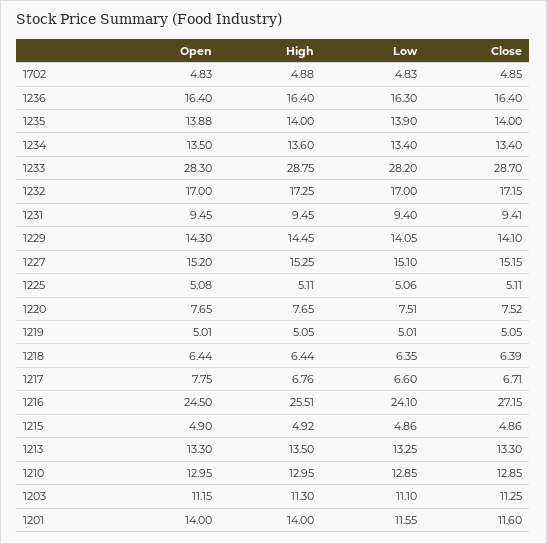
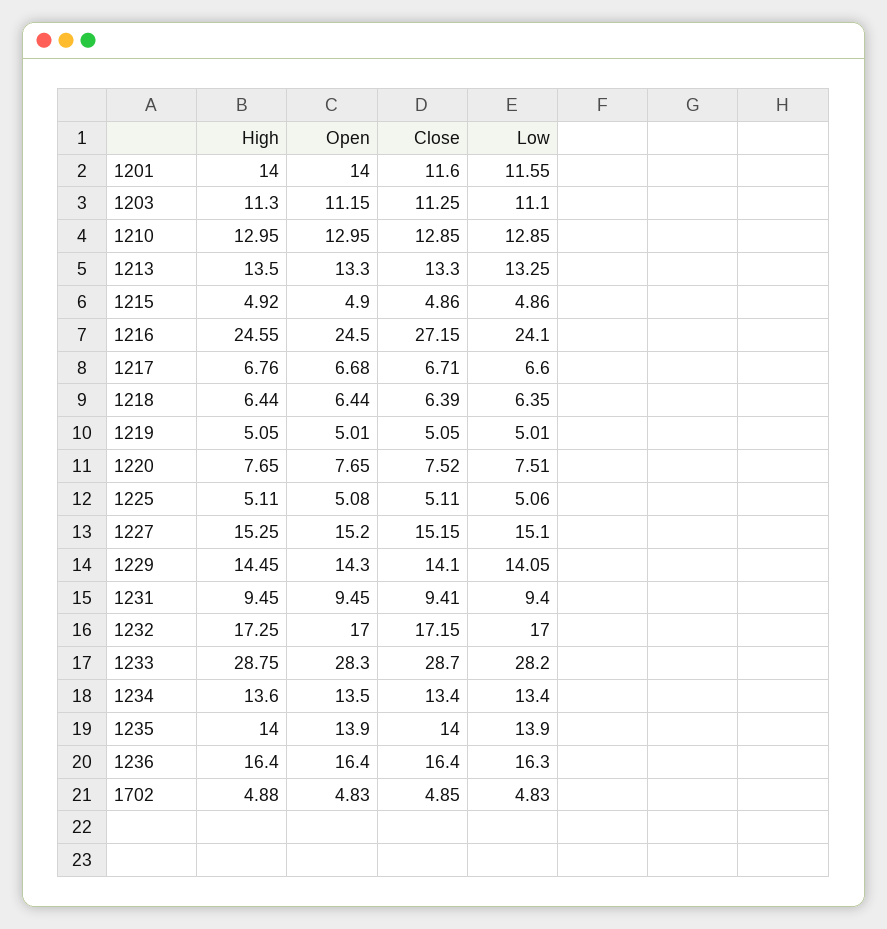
  {
    "Open": {
      "1702": 4.83,
      "1236": 16.4,
-     "1235": 13.88,
+     "1235": 13.9,
      "1234": 13.5,
      "1233": 28.3,
      "1232": 17,
      "1231": 9.45,
      "1229": 14.3,
      "1227": 15.2,
      "1225": 5.08,
      "1220": 7.65,
      "1219": 5.01,
      "1218": 6.44,
-     "1217": 7.75,
+     "1217": 6.68,
      "1216": 24.5,
      "1215": 4.9,
      "1213": 13.3,
      "1210": 12.95,
      "1203": 11.15,
      "1201": 14
    },
    "High": {
      "1702": 4.88,
      "1236": 16.4,
      "1235": 14,
      "1234": 13.6,
      "1233": 28.75,
      "1232": 17.25,
      "1231": 9.45,
      "1229": 14.45,
      "1227": 15.25,
      "1225": 5.11,
      "1220": 7.65,
      "1219": 5.05,
      "1218": 6.44,
      "1217": 6.76,
-     "1216": 25.51,
+     "1216": 24.55,
      "1215": 4.92,
      "1213": 13.5,
      "1210": 12.95,
      "1203": 11.3,
      "1201": 14
    },
    "Low": {
      "1702": 4.83,
      "1236": 16.3,
      "1235": 13.9,
      "1234": 13.4,
      "1233": 28.2,
      "1232": 17,
      "1231": 9.4,
      "1229": 14.05,
      "1227": 15.1,
      "1225": 5.06,
      "1220": 7.51,
      "1219": 5.01,
      "1218": 6.35,
      "1217": 6.6,
      "1216": 24.1,
      "1215": 4.86,
      "1213": 13.25,
      "1210": 12.85,
      "1203": 11.1,
      "1201": 11.55
    },
    "Close": {
      "1702": 4.85,
      "1236": 16.4,
      "1235": 14,
      "1234": 13.4,
      "1233": 28.7,
      "1232": 17.15,
      "1231": 9.41,
      "1229": 14.1,
      "1227": 15.15,
      "1225": 5.11,
      "1220": 7.52,
      "1219": 5.05,
      "1218": 6.39,
      "1217": 6.71,
      "1216": 27.15,
      "1215": 4.86,
      "1213": 13.3,
      "1210": 12.85,
      "1203": 11.25,
      "1201": 11.6
    }
  }

